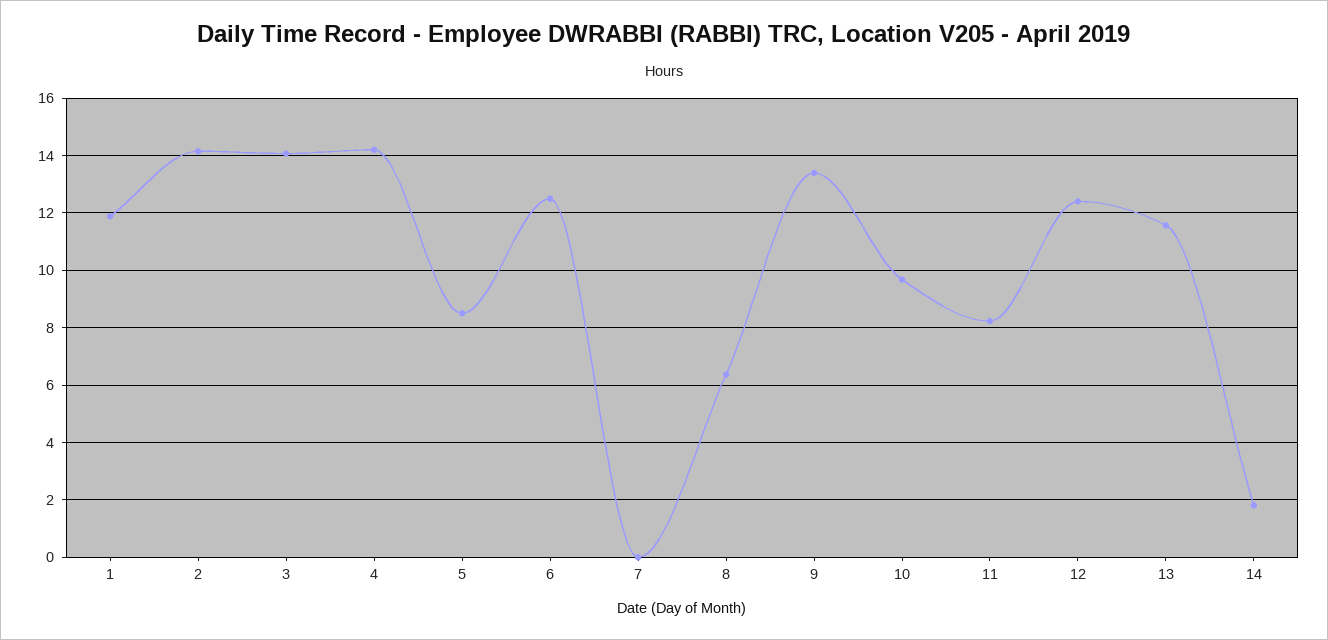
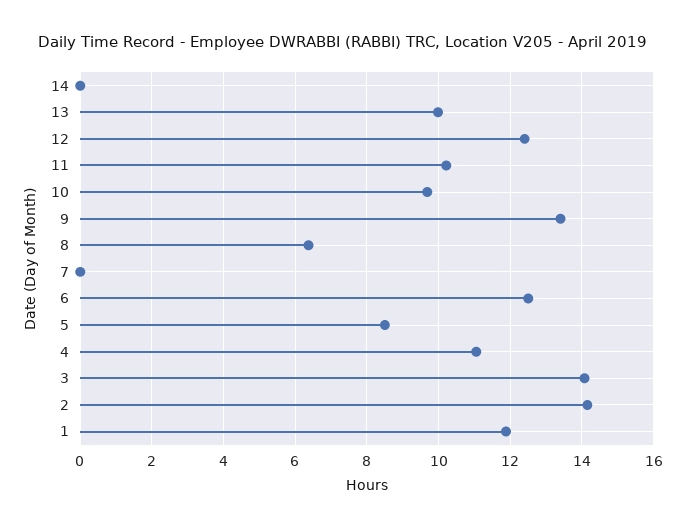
  {
    "1": 11.8,
    "2": 14.2,
    "3": 14,
-   "4": 14.25,
+   "4": 11,
    "5": 8.6,
    "6": 12.6,
    "7": 0,
    "8": 6.4,
    "9": 13.4,
    "10": 9.6,
-   "11": 8.25,
+   "11": 10.2,
    "12": 12.4,
-   "13": 11.5,
+   "13": 10,
-   "14": 1.75
+   "14": 0
  }

